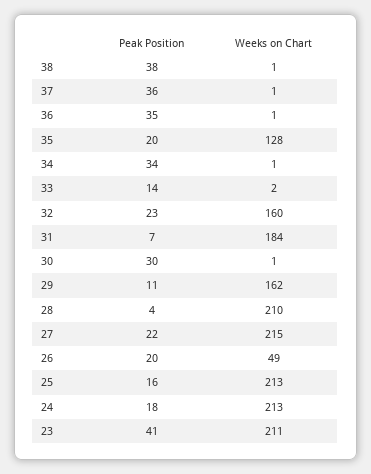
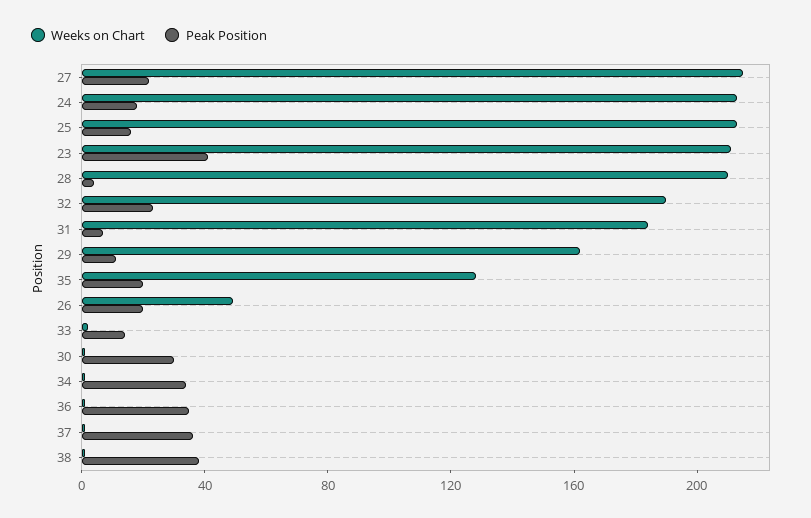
  {
    "Peak Position": {
      "38": 38,
      "37": 36,
      "36": 35,
      "35": 20,
      "34": 34,
      "33": 14,
      "32": 23,
      "31": 7,
      "30": 30,
      "29": 11,
      "28": 4,
      "27": 22,
      "26": 20,
      "25": 16,
      "24": 18,
      "23": 41
    },
    "Weeks on Chart": {
      "38": 1,
      "37": 1,
      "36": 1,
      "35": 128,
      "34": 1,
      "33": 2,
-     "32": 160,
+     "32": 190,
      "31": 184,
      "30": 1,
      "29": 162,
      "28": 210,
      "27": 215,
      "26": 49,
      "25": 213,
      "24": 213,
      "23": 211
    }
  }

